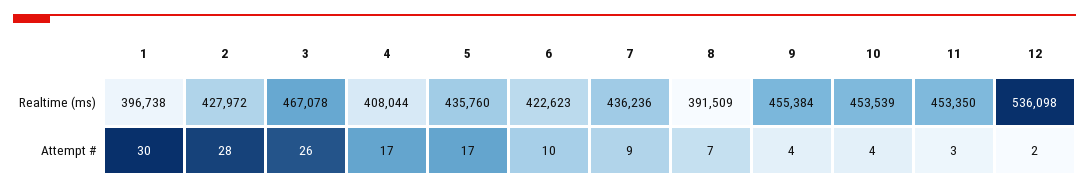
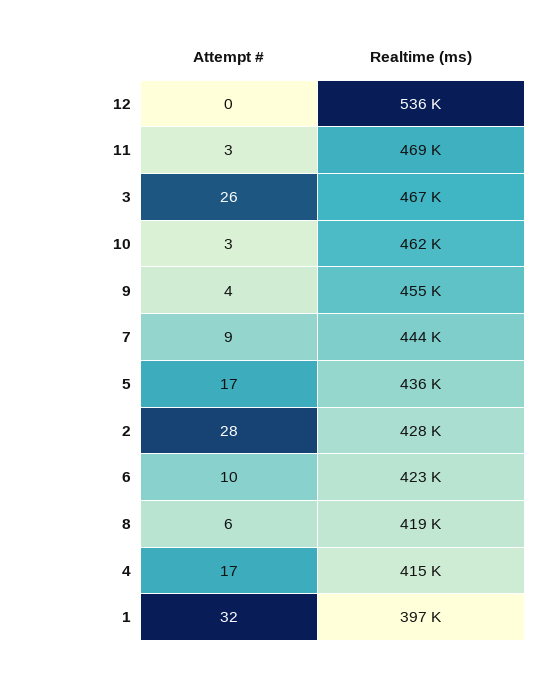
  {
    "1": {
      "Realtime (ms)": 396738,
-     "Attempt #": 30
+     "Attempt #": 32
    },
    "2": {
      "Realtime (ms)": 427972,
      "Attempt #": 28
    },
    "3": {
      "Realtime (ms)": 467078,
      "Attempt #": 26
    },
    "4": {
-     "Realtime (ms)": 408044,
+     "Realtime (ms)": 415000,
      "Attempt #": 17
    },
    "5": {
      "Realtime (ms)": 435760,
      "Attempt #": 17
    },
    "6": {
      "Realtime (ms)": 422623,
      "Attempt #": 10
    },
    "7": {
-     "Realtime (ms)": 436236,
+     "Realtime (ms)": 444000,
      "Attempt #": 9
    },
    "8": {
-     "Realtime (ms)": 391509,
+     "Realtime (ms)": 419000,
-     "Attempt #": 7
+     "Attempt #": 6
    },
    "9": {
      "Realtime (ms)": 455384,
      "Attempt #": 4
    },
    "10": {
-     "Realtime (ms)": 453539,
+     "Realtime (ms)": 462000,
-     "Attempt #": 4
+     "Attempt #": 3
    },
    "11": {
-     "Realtime (ms)": 453350,
+     "Realtime (ms)": 469000,
      "Attempt #": 3
    },
    "12": {
      "Realtime (ms)": 536098,
-     "Attempt #": 2
+     "Attempt #": 0
    }
  }

